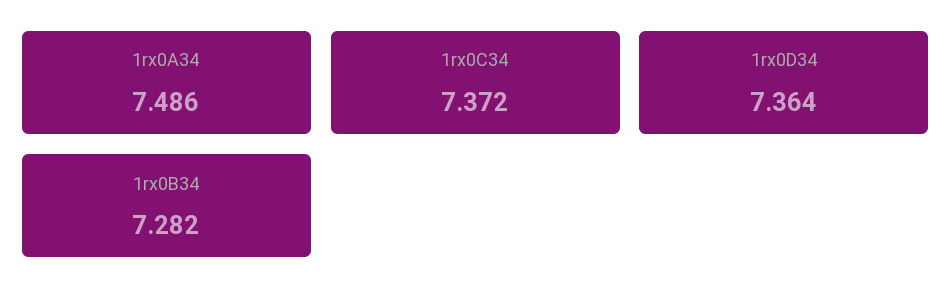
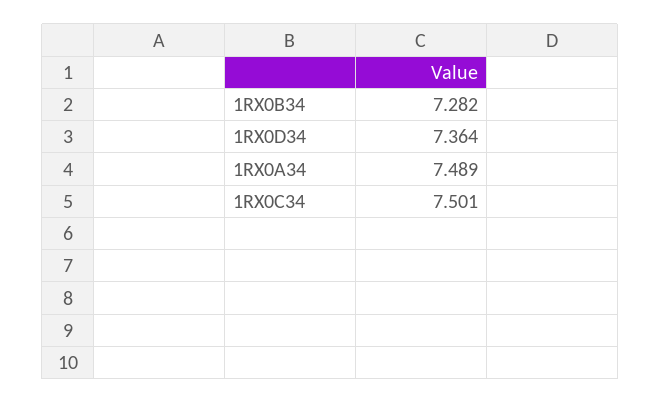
  {
-   "1rx0A34": 7.486,
+   "1rx0A34": 7.489,
-   "1rx0C34": 7.372,
+   "1rx0C34": 7.501,
    "1rx0D34": 7.364,
    "1rx0B34": 7.282
  }

